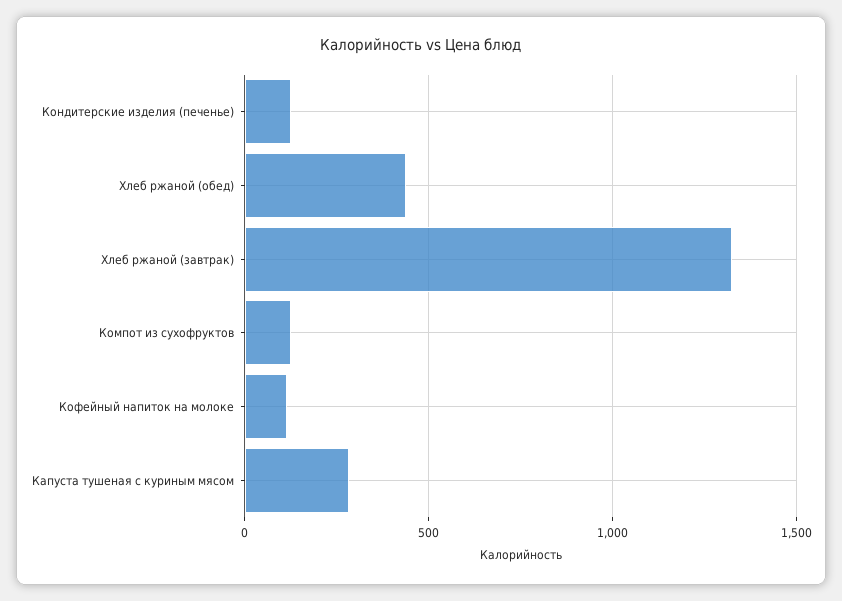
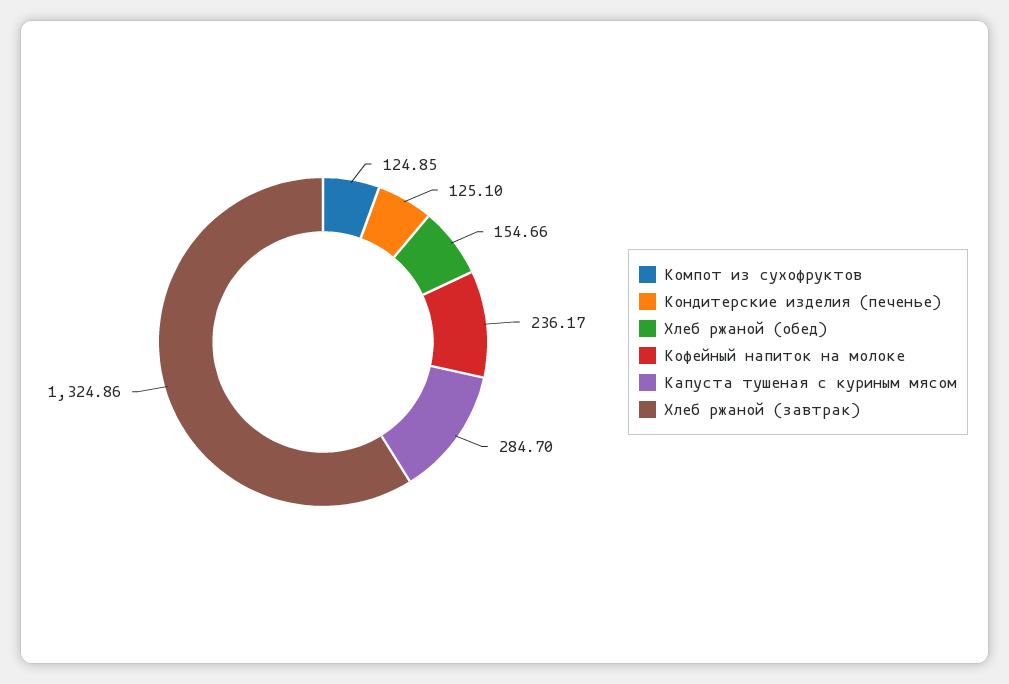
  {
    "Кондитерские изделия (печенье)": 125.1,
-   "Хлеб ржаной (обед)": 450,
+   "Хлеб ржаной (обед)": 154.66,
    "Хлеб ржаной (завтрак)": 1324.86,
    "Компот из сухофруктов": 124.85,
-   "Кофейный напиток на молоке": 100,
+   "Кофейный напиток на молоке": 236.17,
    "Капуста тушеная с куриным мясом": 284.7
  }

